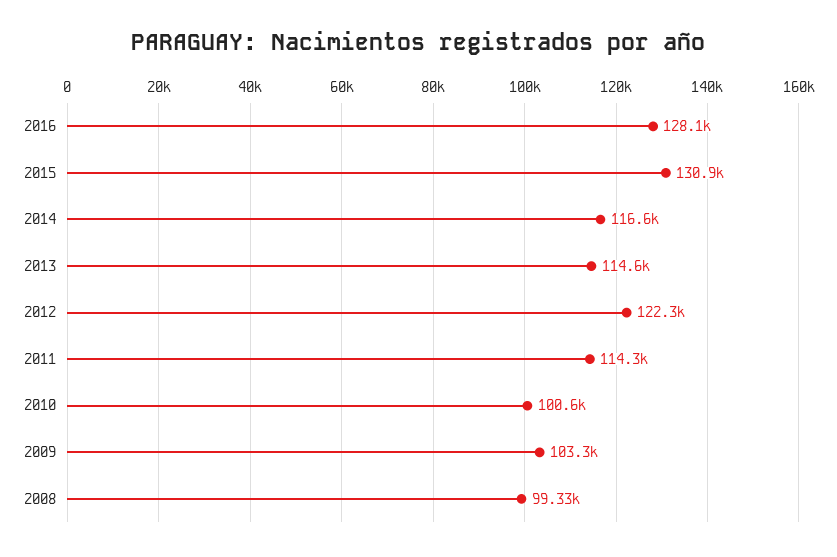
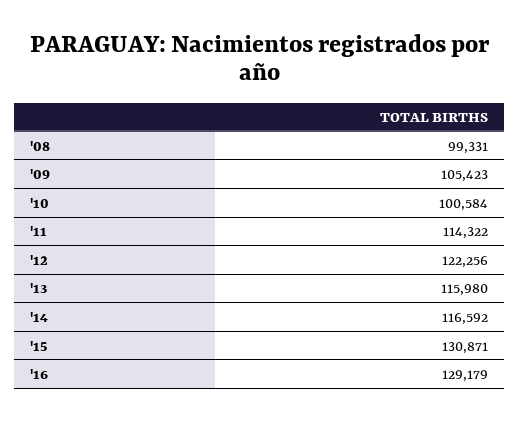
  {
-   "2016": 128100,
+   "2016": 129179,
    "2015": 130871,
    "2014": 116592,
-   "2013": 114600,
+   "2013": 115980,
    "2012": 122256,
    "2011": 114322,
    "2010": 100584,
-   "2009": 103300,
+   "2009": 105423,
    "2008": 99331
  }

